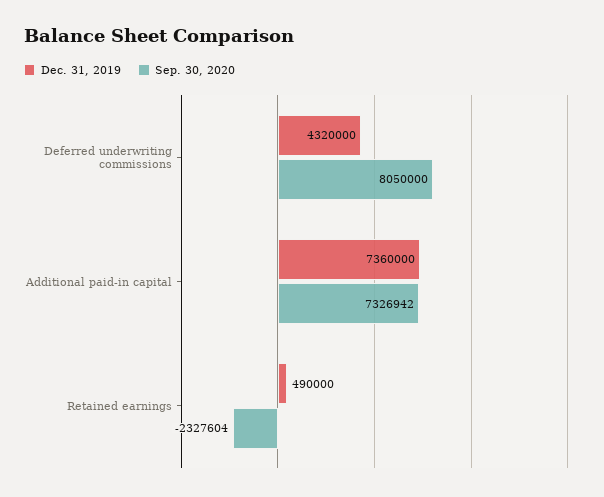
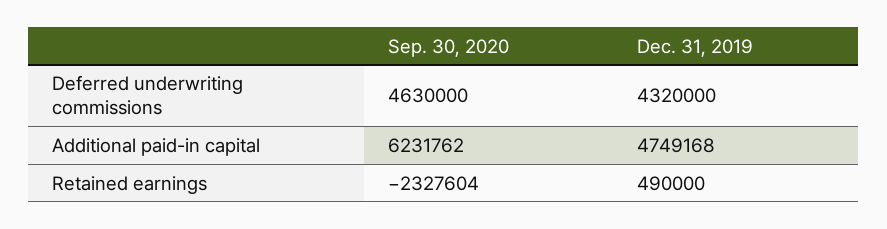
  {
    "Dec. 31, 2019": {
      "Deferred underwriting commissions": 4320000,
-     "Additional paid-in capital": 7360000,
+     "Additional paid-in capital": 4749168,
      "Retained earnings": 490000
    },
    "Sep. 30, 2020": {
-     "Deferred underwriting commissions": 8050000,
+     "Deferred underwriting commissions": 4630000,
-     "Additional paid-in capital": 7326942,
+     "Additional paid-in capital": 6231762,
      "Retained earnings": -2327604
    }
  }

